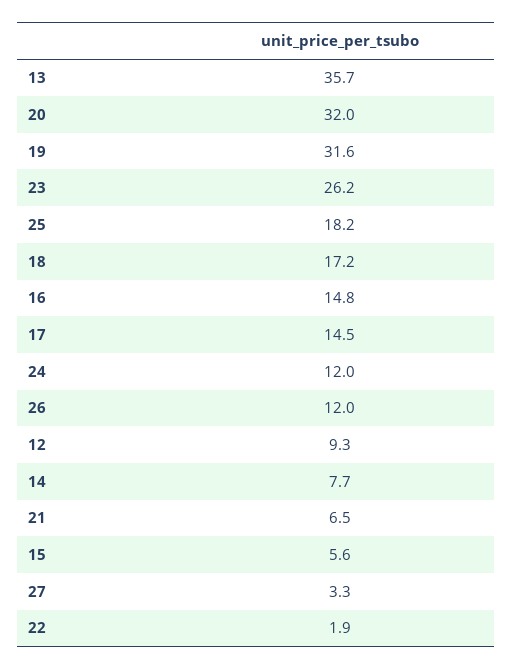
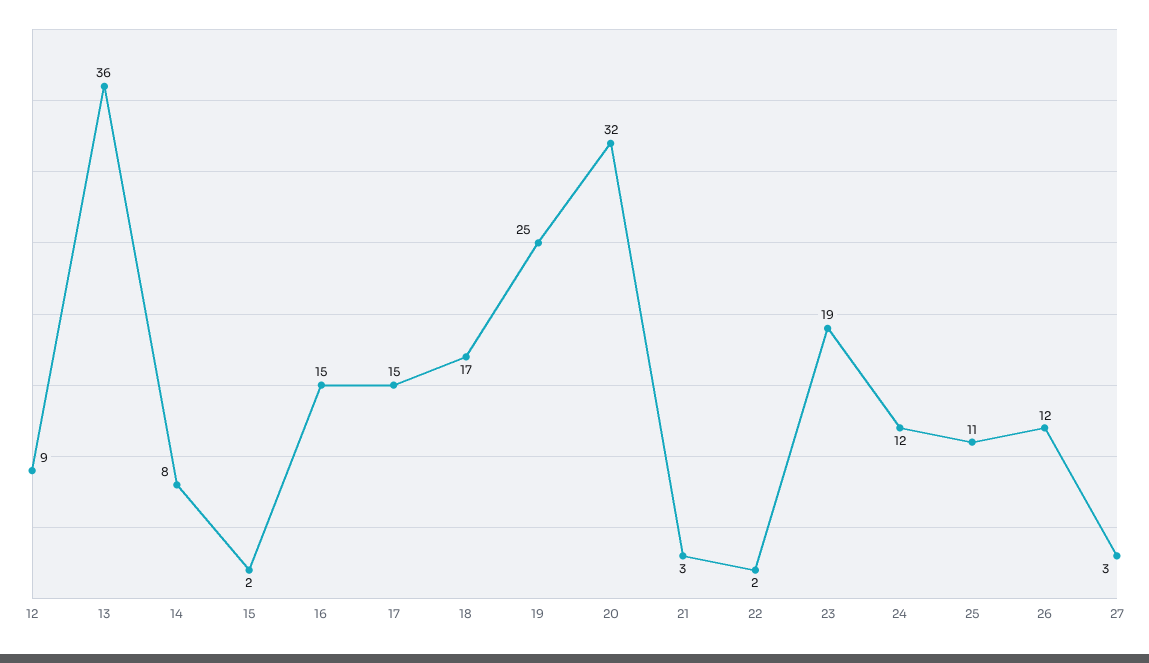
  {
    "13": 35.7,
    "20": 32,
-   "19": 31.6,
+   "19": 25,
-   "23": 26.2,
+   "23": 19,
-   "25": 18.2,
+   "25": 11,
    "18": 17.2,
    "16": 14.8,
    "17": 14.5,
    "24": 12,
    "26": 12,
    "12": 9.3,
    "14": 7.7,
-   "21": 6.5,
+   "21": 3,
-   "15": 5.6,
+   "15": 2,
    "27": 3.3,
    "22": 1.9
  }

